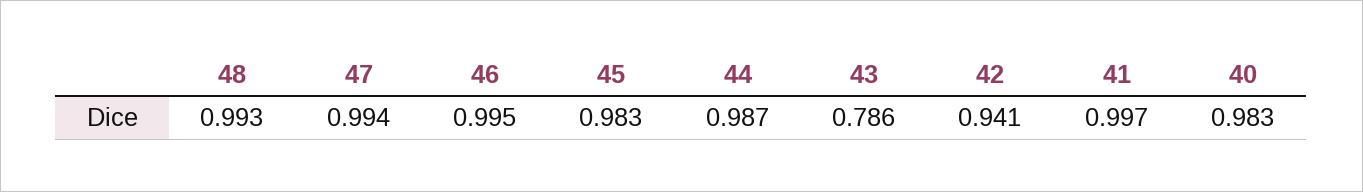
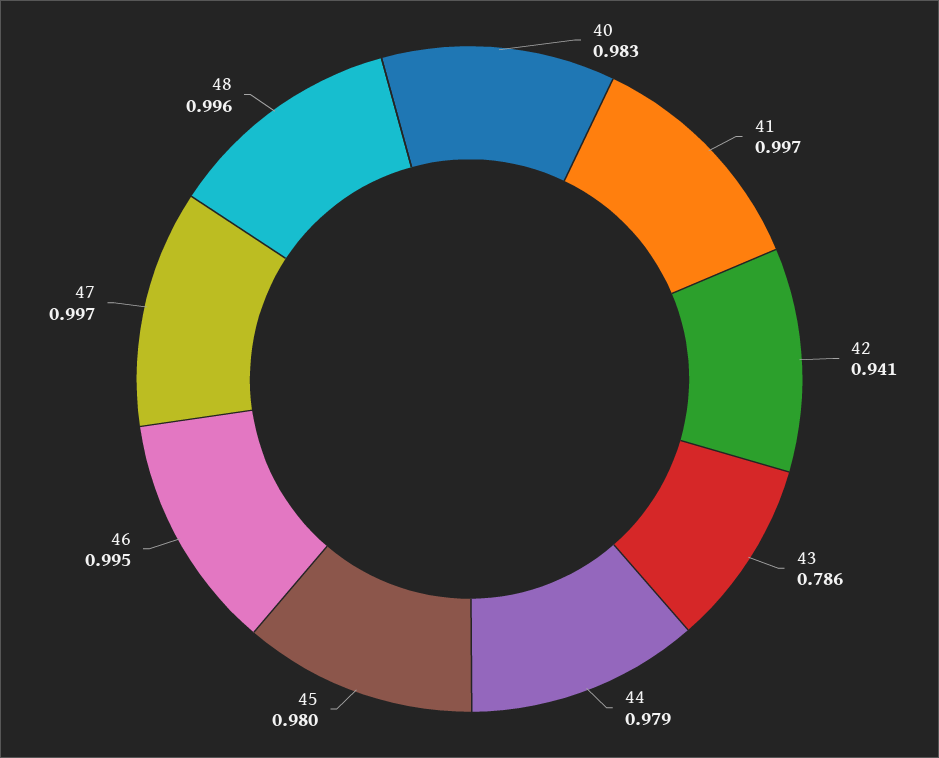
  {
-   "48": 0.993,
+   "48": 0.996,
-   "47": 0.994,
+   "47": 0.997,
    "46": 0.995,
-   "45": 0.983,
+   "45": 0.98,
-   "44": 0.987,
+   "44": 0.979,
    "43": 0.786,
    "42": 0.941,
    "41": 0.997,
    "40": 0.983
  }

